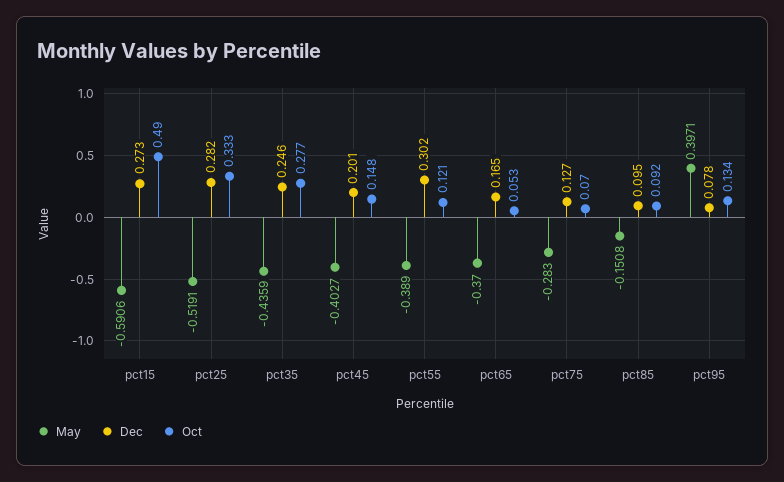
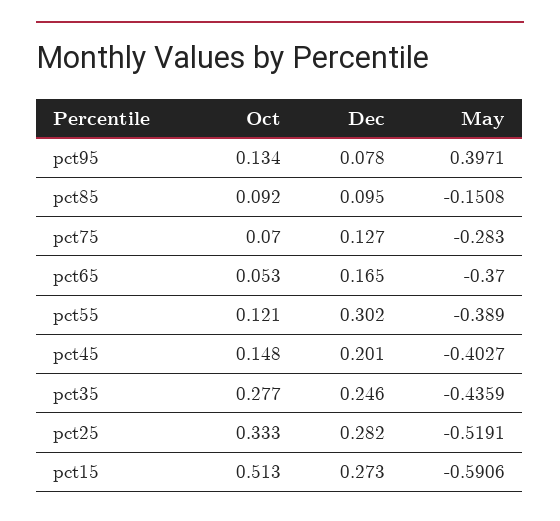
  {
    "May": {
      "pct15": -0.5906,
      "pct25": -0.5191,
      "pct35": -0.4359,
      "pct45": -0.4027,
      "pct55": -0.389,
      "pct65": -0.37,
      "pct75": -0.283,
      "pct85": -0.1508,
      "pct95": 0.3971
    },
    "Dec": {
      "pct15": 0.273,
      "pct25": 0.282,
      "pct35": 0.246,
      "pct45": 0.201,
      "pct55": 0.302,
      "pct65": 0.165,
      "pct75": 0.127,
      "pct85": 0.095,
      "pct95": 0.078
    },
    "Oct": {
-     "pct15": 0.49,
+     "pct15": 0.513,
      "pct25": 0.333,
      "pct35": 0.277,
      "pct45": 0.148,
      "pct55": 0.121,
      "pct65": 0.053,
      "pct75": 0.07,
      "pct85": 0.092,
      "pct95": 0.134
    }
  }

